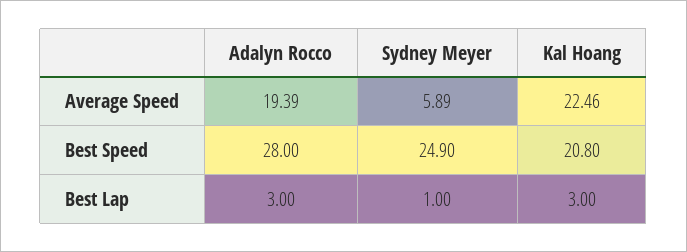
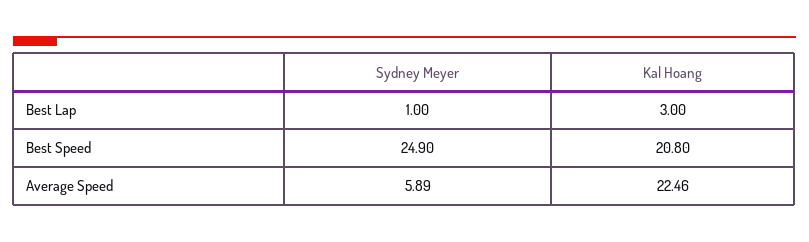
  {
-   "Adalyn Rocco": {
-     "Average Speed": 19.39,
-     "Best Speed": 28,
-     "Best Lap": 3
-   },
    "Sydney Meyer": {
      "Average Speed": 5.89,
      "Best Speed": 24.9,
      "Best Lap": 1
    },
    "Kal Hoang": {
      "Average Speed": 22.46,
      "Best Speed": 20.8,
      "Best Lap": 3
    }
  }

